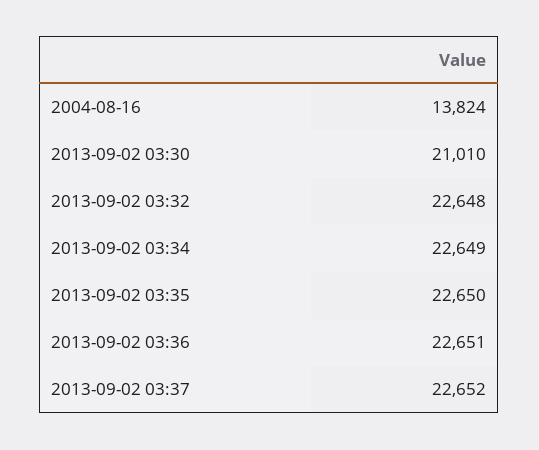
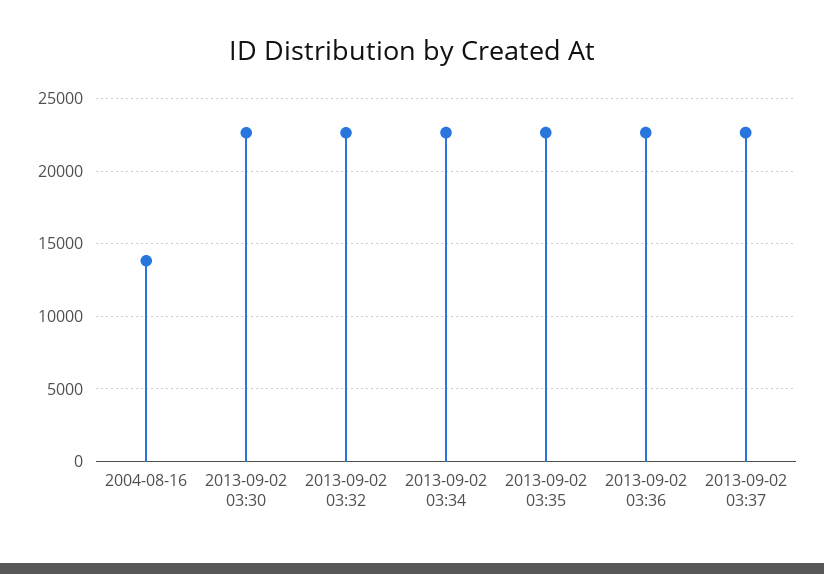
  {
    "2004-08-16": 13824,
-   "2013-09-02 03:30": 21010,
+   "2013-09-02 03:30": 22500,
    "2013-09-02 03:32": 22648,
    "2013-09-02 03:34": 22649,
    "2013-09-02 03:35": 22650,
    "2013-09-02 03:36": 22651,
    "2013-09-02 03:37": 22652
  }

